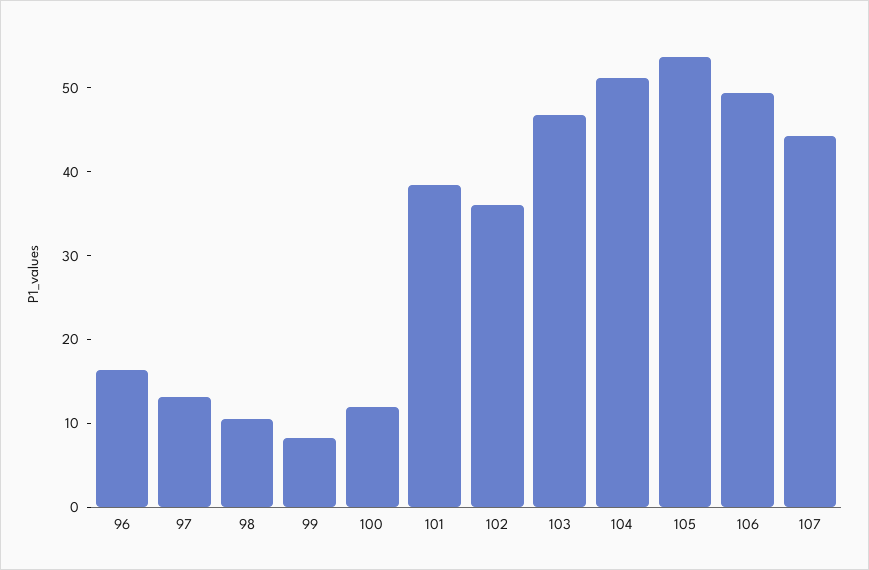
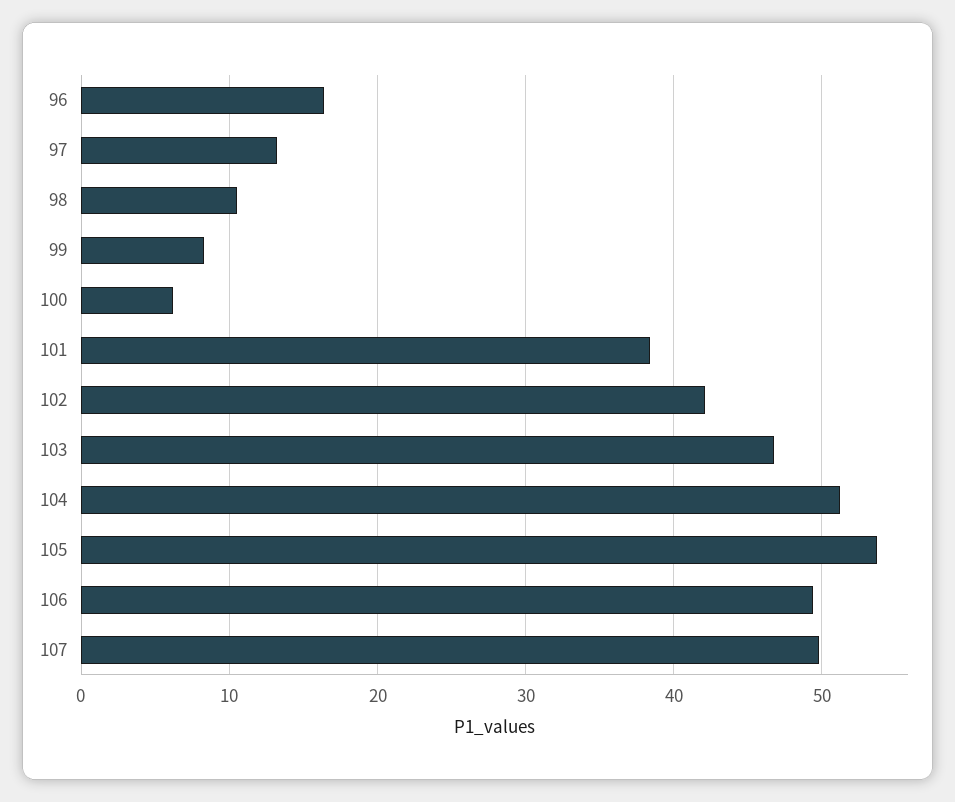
  {
    "96": 16,
    "97": 13,
    "98": 11,
    "99": 8,
-   "100": 12,
+   "100": 6,
    "101": 38,
-   "102": 36,
+   "102": 42,
    "103": 47,
    "104": 51,
    "105": 54,
    "106": 49,
-   "107": 44
+   "107": 50
  }

